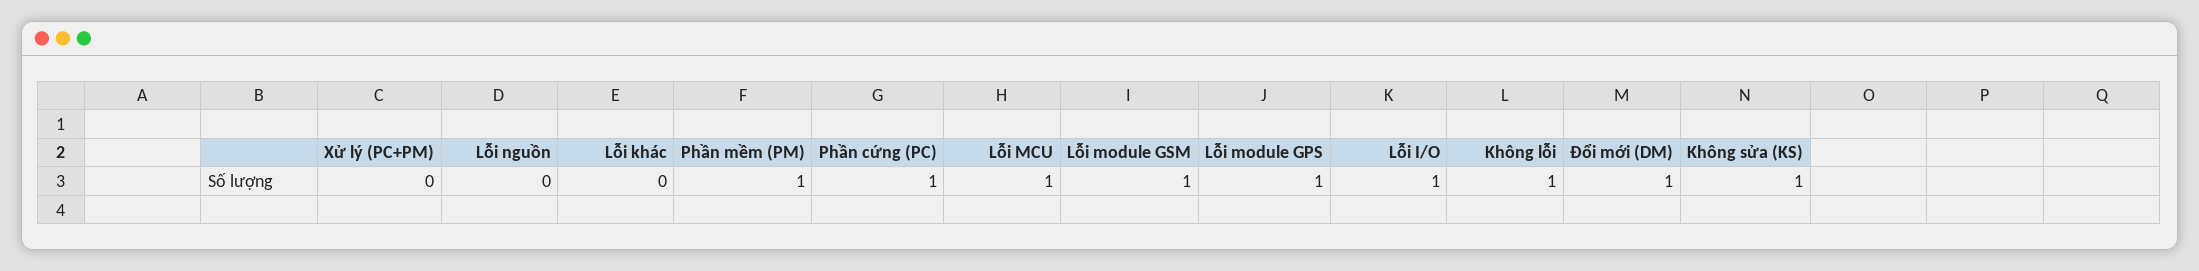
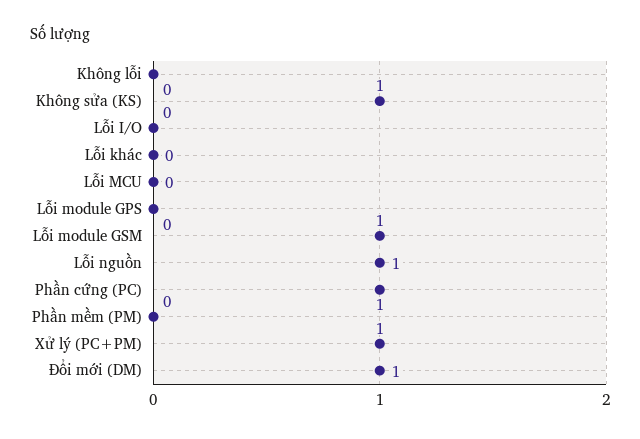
  {
-   "Xử lý (PC+PM)": 0,
+   "Xử lý (PC+PM)": 1,
-   "Lỗi nguồn": 0,
+   "Lỗi nguồn": 1,
    "Lỗi khác": 0,
-   "Phần mềm (PM)": 1,
+   "Phần mềm (PM)": 0,
    "Phần cứng (PC)": 1,
-   "Lỗi MCU": 1,
+   "Lỗi MCU": 0,
    "Lỗi module GSM": 1,
-   "Lỗi module GPS": 1,
+   "Lỗi module GPS": 0,
-   "Lỗi I/O": 1,
+   "Lỗi I/O": 0,
-   "Không lỗi": 1,
+   "Không lỗi": 0,
    "Đổi mới (DM)": 1,
    "Không sửa (KS)": 1
  }

